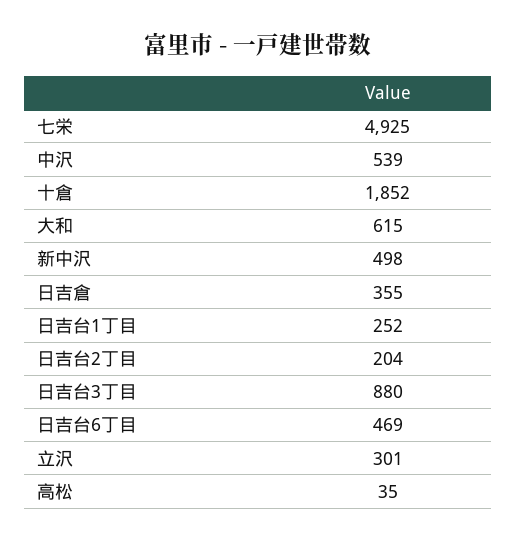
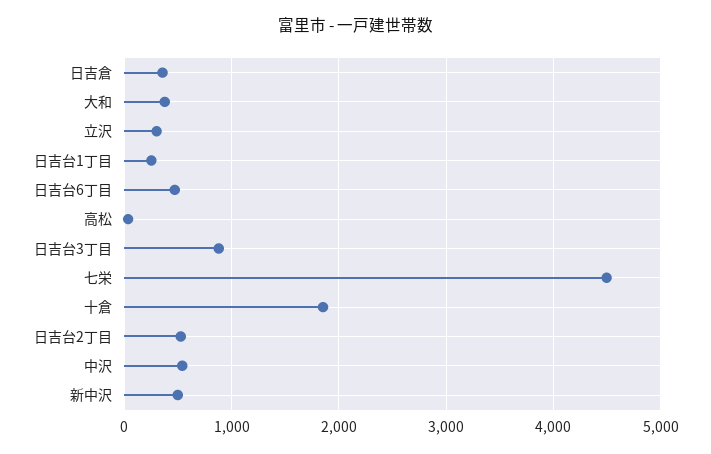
  {
-   "七栄": 4925,
+   "七栄": 4500,
    "中沢": 539,
    "十倉": 1852,
-   "大和": 615,
+   "大和": 400,
    "新中沢": 498,
    "日吉倉": 355,
    "日吉台1丁目": 252,
-   "日吉台2丁目": 204,
+   "日吉台2丁目": 500,
    "日吉台3丁目": 880,
    "日吉台6丁目": 469,
    "立沢": 301,
    "高松": 35
  }

